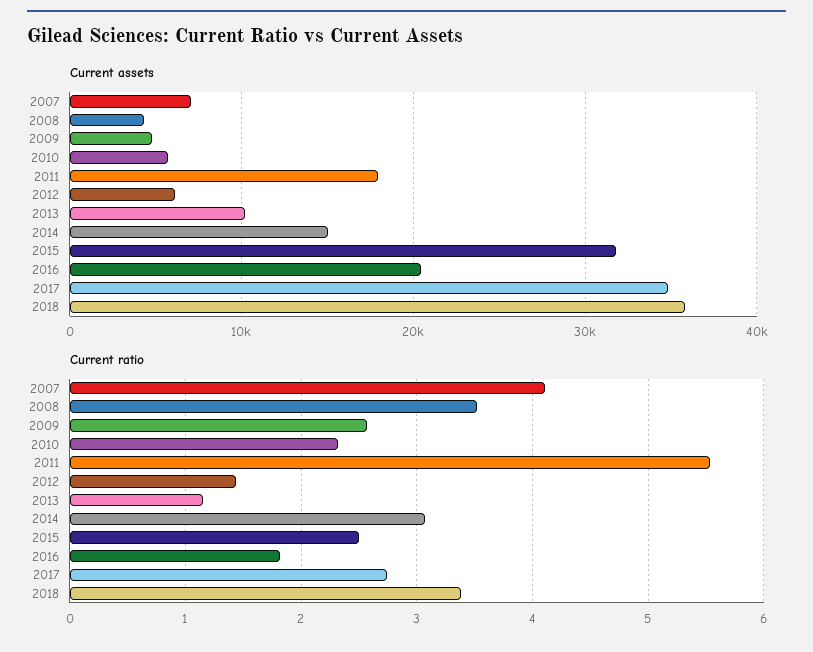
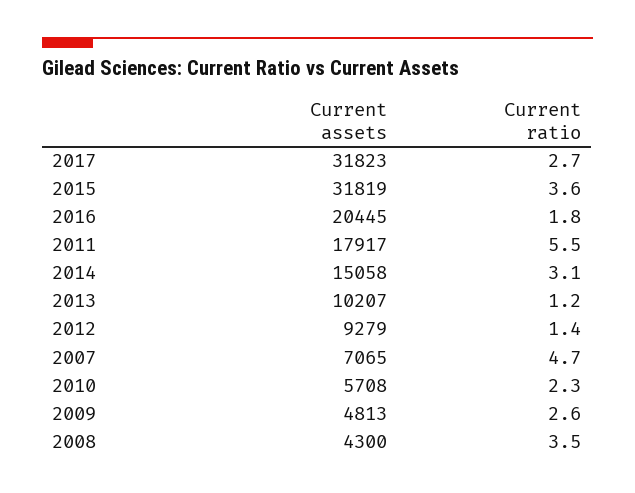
  {
    "Current assets": {
      "2007": 7065,
      "2008": 4300,
      "2009": 4813,
      "2010": 5708,
      "2011": 17917,
-     "2012": 6000,
+     "2012": 9279,
      "2013": 10207,
      "2014": 15058,
      "2015": 31819,
      "2016": 20445,
-     "2017": 35000,
+     "2017": 31823
-     "2018": 36000
    },
    "Current ratio": {
-     "2007": 4.1,
+     "2007": 4.7,
      "2008": 3.5,
      "2009": 2.6,
      "2010": 2.3,
      "2011": 5.5,
      "2012": 1.4,
      "2013": 1.2,
      "2014": 3.1,
-     "2015": 2.5,
+     "2015": 3.6,
      "2016": 1.8,
-     "2017": 2.7,
+     "2017": 2.7
-     "2018": 3.4
    }
  }

